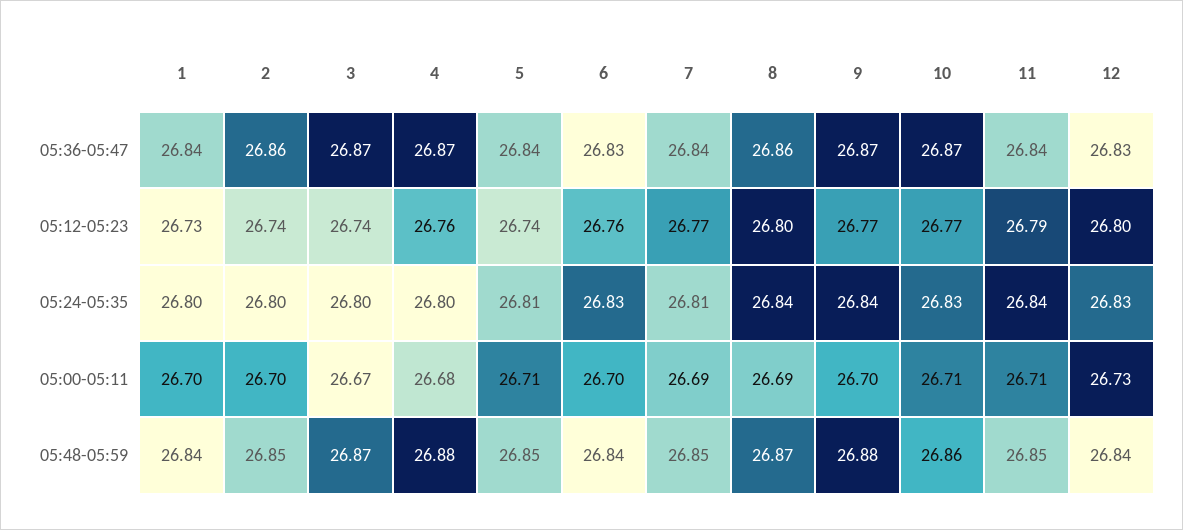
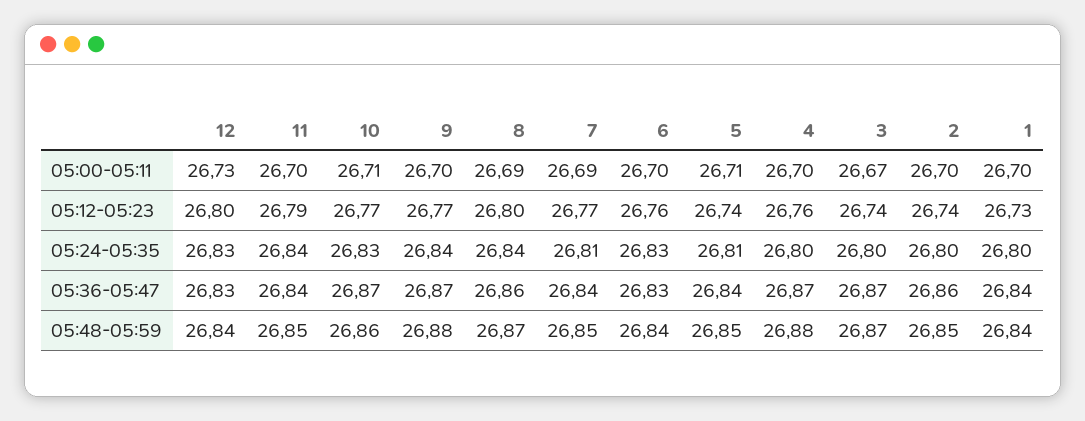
  {
    "1": {
      "05:36-05:47": 26.84,
      "05:12-05:23": 26.73,
      "05:24-05:35": 26.8,
      "05:00-05:11": 26.7,
      "05:48-05:59": 26.84
    },
    "2": {
      "05:36-05:47": 26.86,
      "05:12-05:23": 26.74,
      "05:24-05:35": 26.8,
      "05:00-05:11": 26.7,
      "05:48-05:59": 26.85
    },
    "3": {
      "05:36-05:47": 26.87,
      "05:12-05:23": 26.74,
      "05:24-05:35": 26.8,
      "05:00-05:11": 26.67,
      "05:48-05:59": 26.87
    },
    "4": {
      "05:36-05:47": 26.87,
      "05:12-05:23": 26.76,
      "05:24-05:35": 26.8,
-     "05:00-05:11": 26.68,
+     "05:00-05:11": 26.7,
      "05:48-05:59": 26.88
    },
    "5": {
      "05:36-05:47": 26.84,
      "05:12-05:23": 26.74,
      "05:24-05:35": 26.81,
      "05:00-05:11": 26.71,
      "05:48-05:59": 26.85
    },
    "6": {
      "05:36-05:47": 26.83,
      "05:12-05:23": 26.76,
      "05:24-05:35": 26.83,
      "05:00-05:11": 26.7,
      "05:48-05:59": 26.84
    },
    "7": {
      "05:36-05:47": 26.84,
      "05:12-05:23": 26.77,
      "05:24-05:35": 26.81,
      "05:00-05:11": 26.69,
      "05:48-05:59": 26.85
    },
    "8": {
      "05:36-05:47": 26.86,
      "05:12-05:23": 26.8,
      "05:24-05:35": 26.84,
      "05:00-05:11": 26.69,
      "05:48-05:59": 26.87
    },
    "9": {
      "05:36-05:47": 26.87,
      "05:12-05:23": 26.77,
      "05:24-05:35": 26.84,
      "05:00-05:11": 26.7,
      "05:48-05:59": 26.88
    },
    "10": {
      "05:36-05:47": 26.87,
      "05:12-05:23": 26.77,
      "05:24-05:35": 26.83,
      "05:00-05:11": 26.71,
      "05:48-05:59": 26.86
    },
    "11": {
      "05:36-05:47": 26.84,
      "05:12-05:23": 26.79,
      "05:24-05:35": 26.84,
-     "05:00-05:11": 26.71,
+     "05:00-05:11": 26.7,
      "05:48-05:59": 26.85
    },
    "12": {
      "05:36-05:47": 26.83,
      "05:12-05:23": 26.8,
      "05:24-05:35": 26.83,
      "05:00-05:11": 26.73,
      "05:48-05:59": 26.84
    }
  }

